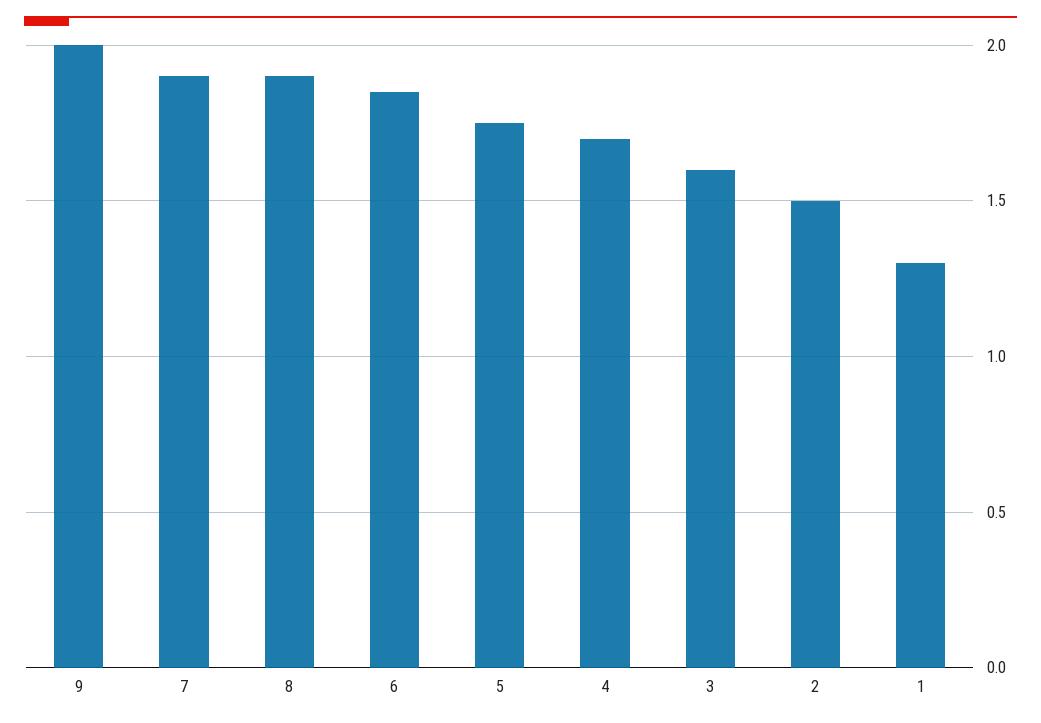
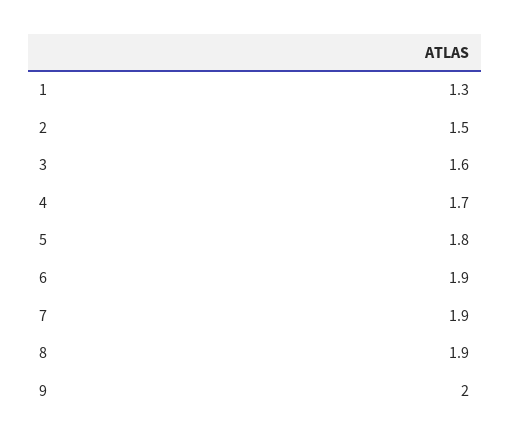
  {
    "9": 2,
    "7": 1.9,
    "8": 1.9,
-   "6": 1.85,
+   "6": 1.9,
-   "5": 1.75,
+   "5": 1.8,
    "4": 1.7,
    "3": 1.6,
    "2": 1.5,
    "1": 1.3
  }

